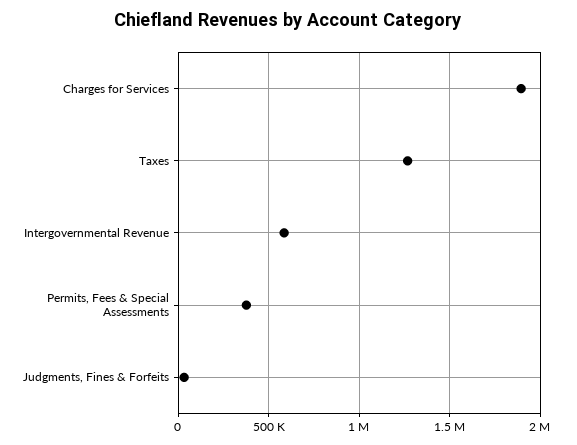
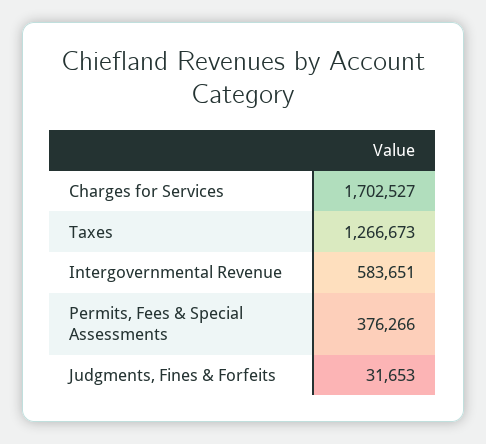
  {
-   "Charges for Services": 1900000,
+   "Charges for Services": 1702527,
    "Taxes": 1266673,
    "Intergovernmental Revenue": 583651,
    "Permits, Fees & Special Assessments": 376266,
    "Judgments, Fines & Forfeits": 31653
  }

